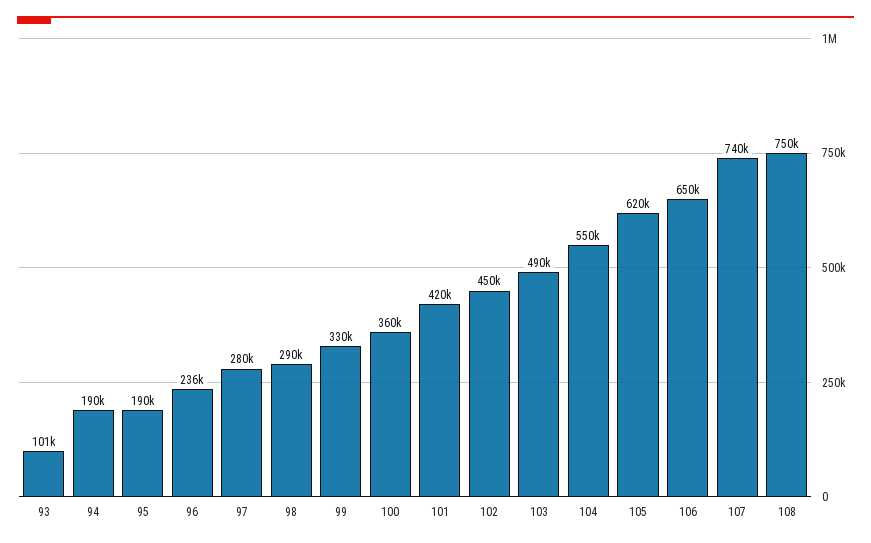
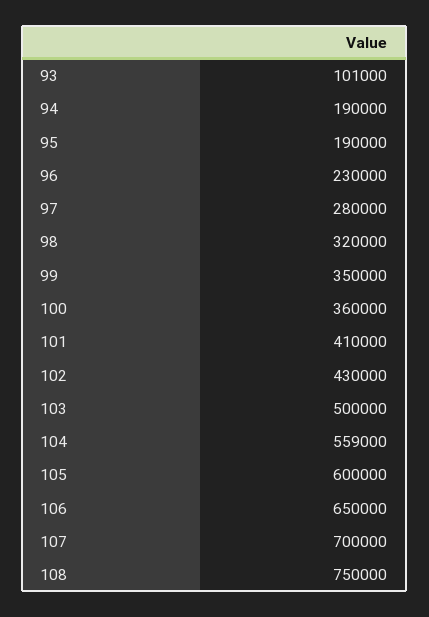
  {
    "93": 101000,
    "94": 190000,
    "95": 190000,
-   "96": 236000,
+   "96": 230000,
    "97": 280000,
-   "98": 290000,
+   "98": 320000,
-   "99": 330000,
+   "99": 350000,
    "100": 360000,
-   "101": 420000,
+   "101": 410000,
-   "102": 450000,
+   "102": 430000,
-   "103": 490000,
+   "103": 500000,
-   "104": 550000,
+   "104": 559000,
-   "105": 620000,
+   "105": 600000,
    "106": 650000,
-   "107": 740000,
+   "107": 700000,
    "108": 750000
  }

